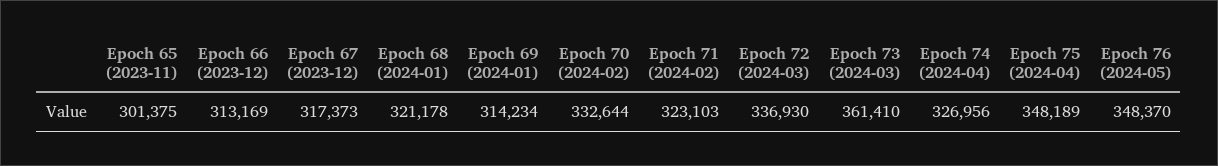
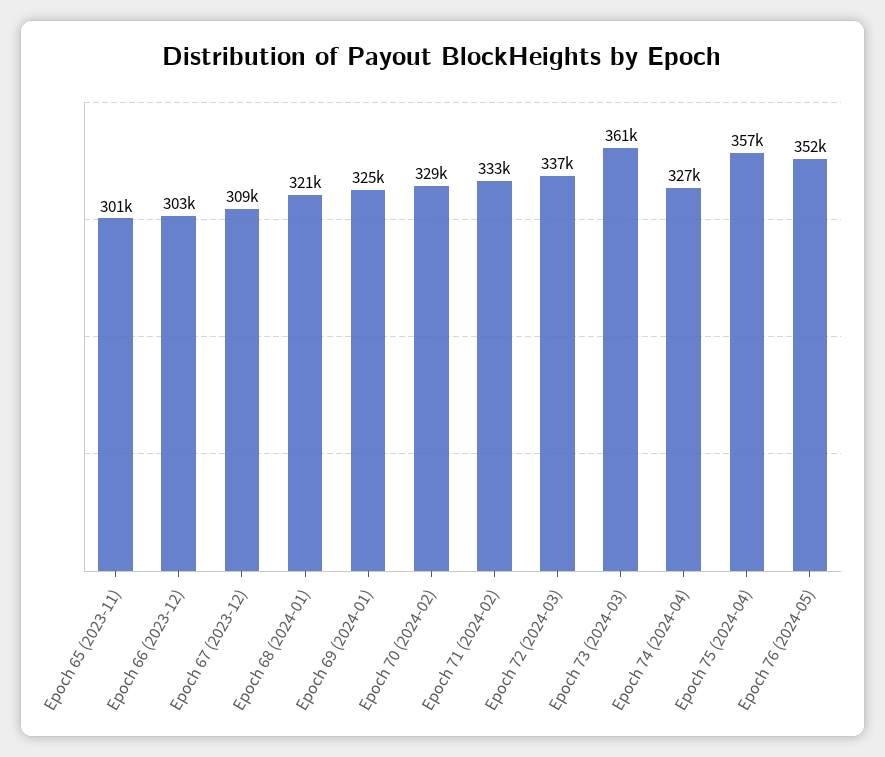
  {
    "Epoch 65 (2023-11)": 301375,
-   "Epoch 66 (2023-12)": 313169,
+   "Epoch 66 (2023-12)": 303000,
-   "Epoch 67 (2023-12)": 317373,
+   "Epoch 67 (2023-12)": 309000,
    "Epoch 68 (2024-01)": 321178,
-   "Epoch 69 (2024-01)": 314234,
+   "Epoch 69 (2024-01)": 325000,
-   "Epoch 70 (2024-02)": 332644,
+   "Epoch 70 (2024-02)": 329000,
-   "Epoch 71 (2024-02)": 323103,
+   "Epoch 71 (2024-02)": 333000,
    "Epoch 72 (2024-03)": 336930,
    "Epoch 73 (2024-03)": 361410,
    "Epoch 74 (2024-04)": 326956,
-   "Epoch 75 (2024-04)": 348189,
+   "Epoch 75 (2024-04)": 357000,
-   "Epoch 76 (2024-05)": 348370
+   "Epoch 76 (2024-05)": 352000
  }

